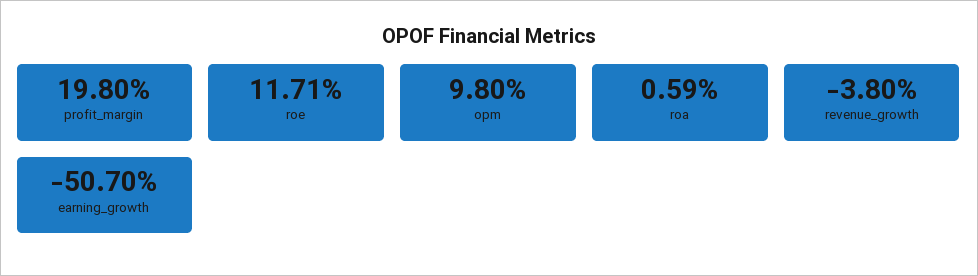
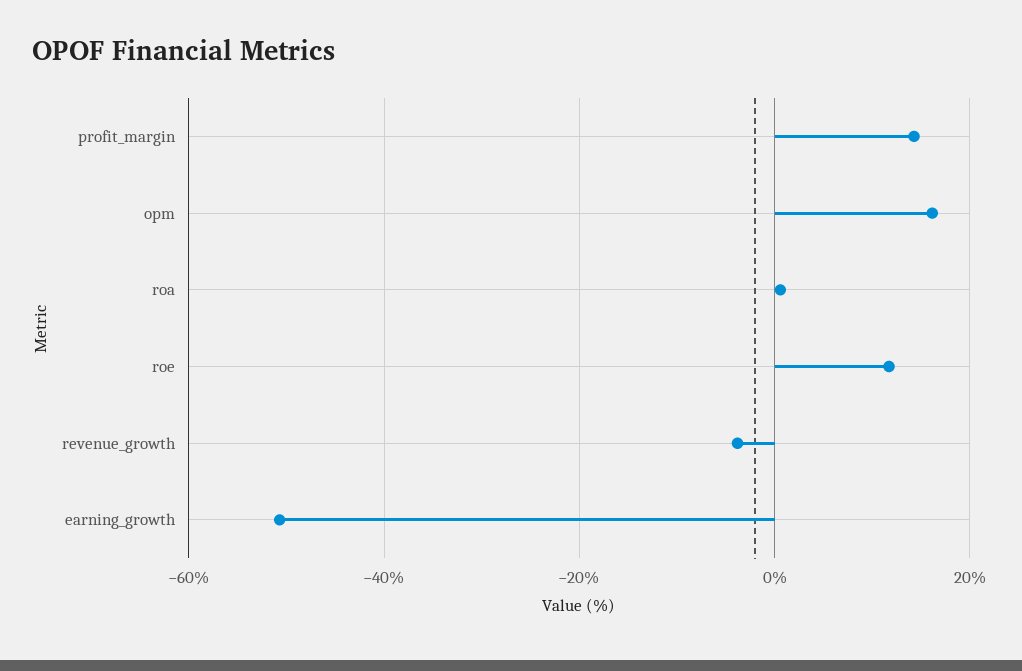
  {
-   "profit_margin": 19.8,
+   "profit_margin": 14,
    "roe": 11.71,
-   "opm": 9.8,
+   "opm": 16,
    "roa": 0.59,
    "revenue_growth": -3.8,
    "earning_growth": -50.7
  }

